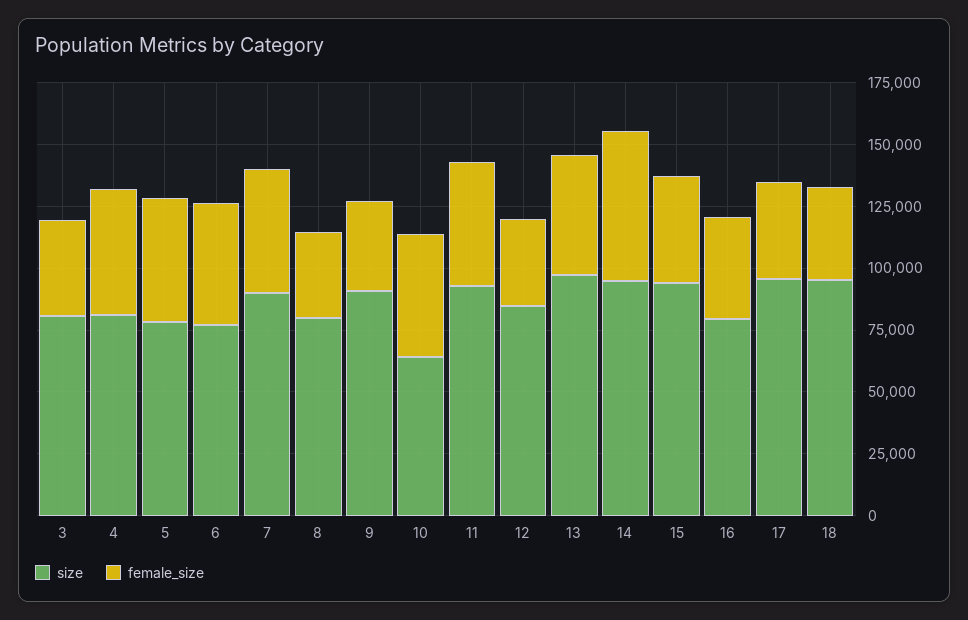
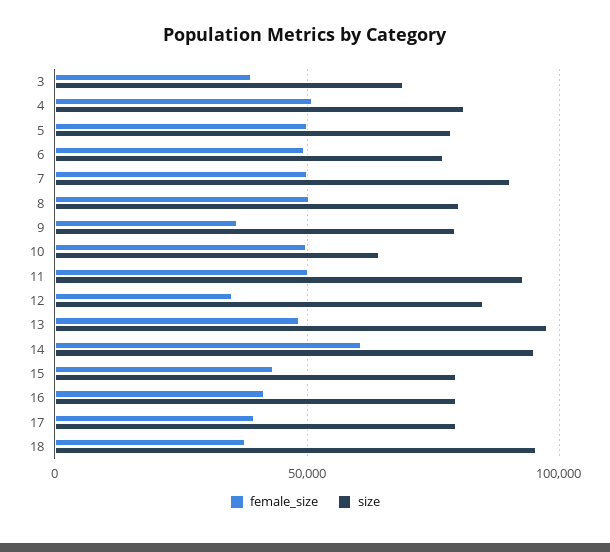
  {
    "size": {
-     "3": 80000,
+     "3": 70000,
      "4": 80000,
      "5": 80000,
      "6": 75000,
      "7": 90000,
      "8": 80000,
-     "9": 90000,
+     "9": 80000,
      "10": 65000,
      "11": 95000,
      "12": 85000,
      "13": 95000,
      "14": 95000,
-     "15": 95000,
+     "15": 80000,
      "16": 80000,
-     "17": 95000,
+     "17": 80000,
      "18": 95000
    },
    "female_size": {
      "3": 40000,
      "4": 50000,
      "5": 50000,
      "6": 50000,
      "7": 50000,
-     "8": 35000,
+     "8": 50000,
      "9": 35000,
      "10": 50000,
      "11": 50000,
      "12": 35000,
      "13": 50000,
      "14": 60000,
      "15": 45000,
      "16": 40000,
      "17": 40000,
      "18": 40000
    }
  }

